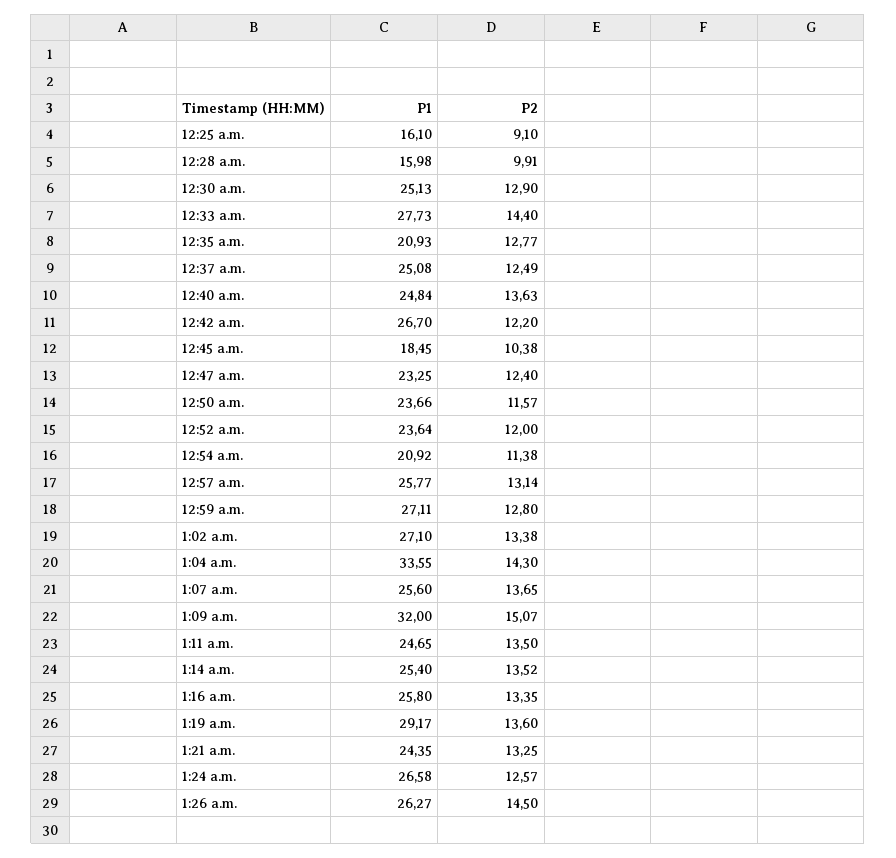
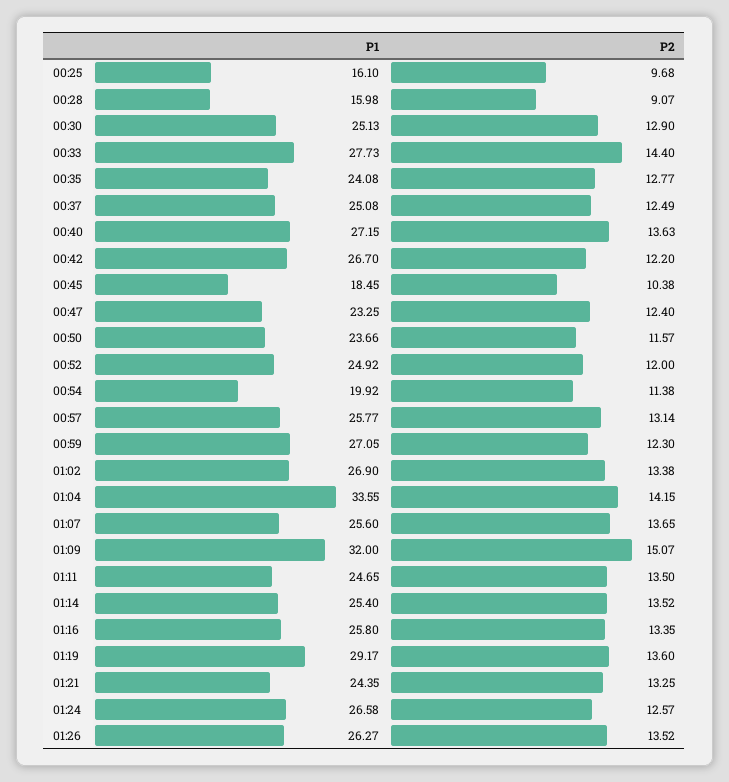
  {
    "P1": {
      "12:25 a.m.": 16.1,
      "12:28 a.m.": 15.98,
      "12:30 a.m.": 25.13,
      "12:33 a.m.": 27.73,
-     "12:35 a.m.": 20.93,
+     "12:35 a.m.": 24.08,
      "12:37 a.m.": 25.08,
-     "12:40 a.m.": 24.84,
+     "12:40 a.m.": 27.15,
      "12:42 a.m.": 26.7,
      "12:45 a.m.": 18.45,
      "12:47 a.m.": 23.25,
      "12:50 a.m.": 23.66,
-     "12:52 a.m.": 23.64,
+     "12:52 a.m.": 24.92,
-     "12:54 a.m.": 20.92,
+     "12:54 a.m.": 19.92,
      "12:57 a.m.": 25.77,
-     "12:59 a.m.": 27.11,
+     "12:59 a.m.": 27.05,
-     "1:02 a.m.": 27.1,
+     "1:02 a.m.": 26.9,
      "1:04 a.m.": 33.55,
      "1:07 a.m.": 25.6,
      "1:09 a.m.": 32,
      "1:11 a.m.": 24.65,
      "1:14 a.m.": 25.4,
      "1:16 a.m.": 25.8,
      "1:19 a.m.": 29.17,
      "1:21 a.m.": 24.35,
      "1:24 a.m.": 26.58,
      "1:26 a.m.": 26.27
    },
    "P2": {
-     "12:25 a.m.": 9.1,
+     "12:25 a.m.": 9.68,
-     "12:28 a.m.": 9.91,
+     "12:28 a.m.": 9.07,
      "12:30 a.m.": 12.9,
      "12:33 a.m.": 14.4,
      "12:35 a.m.": 12.77,
      "12:37 a.m.": 12.49,
      "12:40 a.m.": 13.63,
      "12:42 a.m.": 12.2,
      "12:45 a.m.": 10.38,
      "12:47 a.m.": 12.4,
      "12:50 a.m.": 11.57,
      "12:52 a.m.": 12,
      "12:54 a.m.": 11.38,
      "12:57 a.m.": 13.14,
-     "12:59 a.m.": 12.8,
+     "12:59 a.m.": 12.3,
      "1:02 a.m.": 13.38,
-     "1:04 a.m.": 14.3,
+     "1:04 a.m.": 14.15,
      "1:07 a.m.": 13.65,
      "1:09 a.m.": 15.07,
      "1:11 a.m.": 13.5,
      "1:14 a.m.": 13.52,
      "1:16 a.m.": 13.35,
      "1:19 a.m.": 13.6,
      "1:21 a.m.": 13.25,
      "1:24 a.m.": 12.57,
-     "1:26 a.m.": 14.5
+     "1:26 a.m.": 13.52
    }
  }

